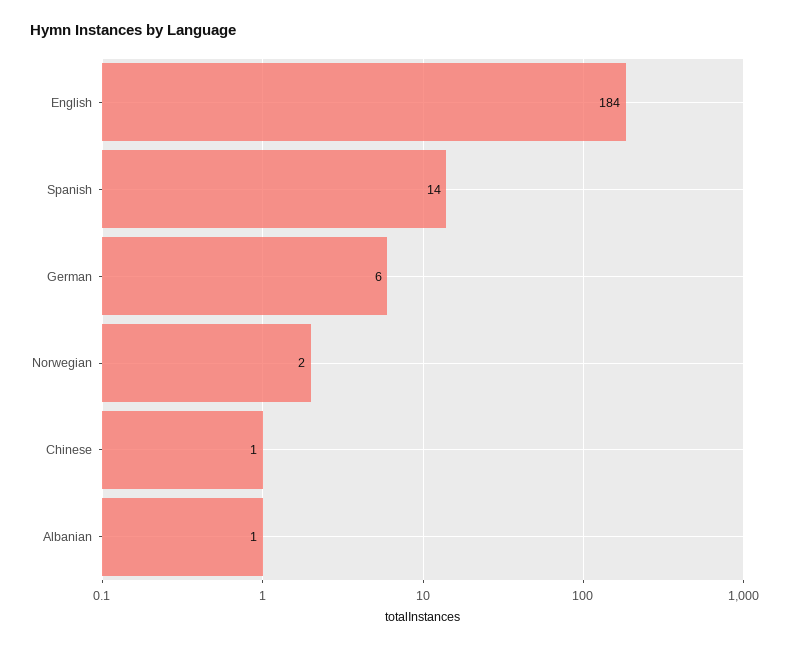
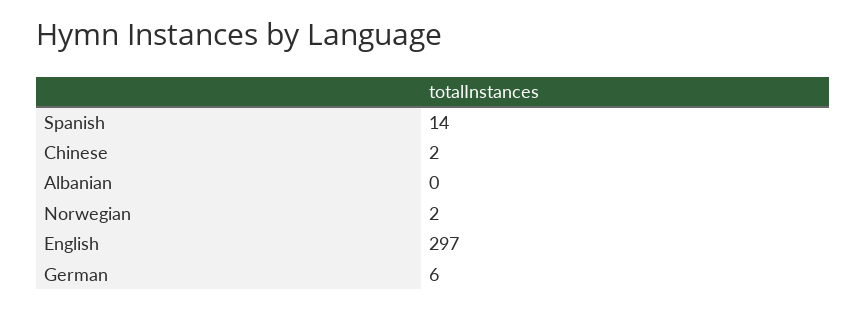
  {
-   "English": 184,
+   "English": 297,
    "Spanish": 14,
    "German": 6,
    "Norwegian": 2,
-   "Chinese": 1,
+   "Chinese": 2,
-   "Albanian": 1
+   "Albanian": 0
  }

